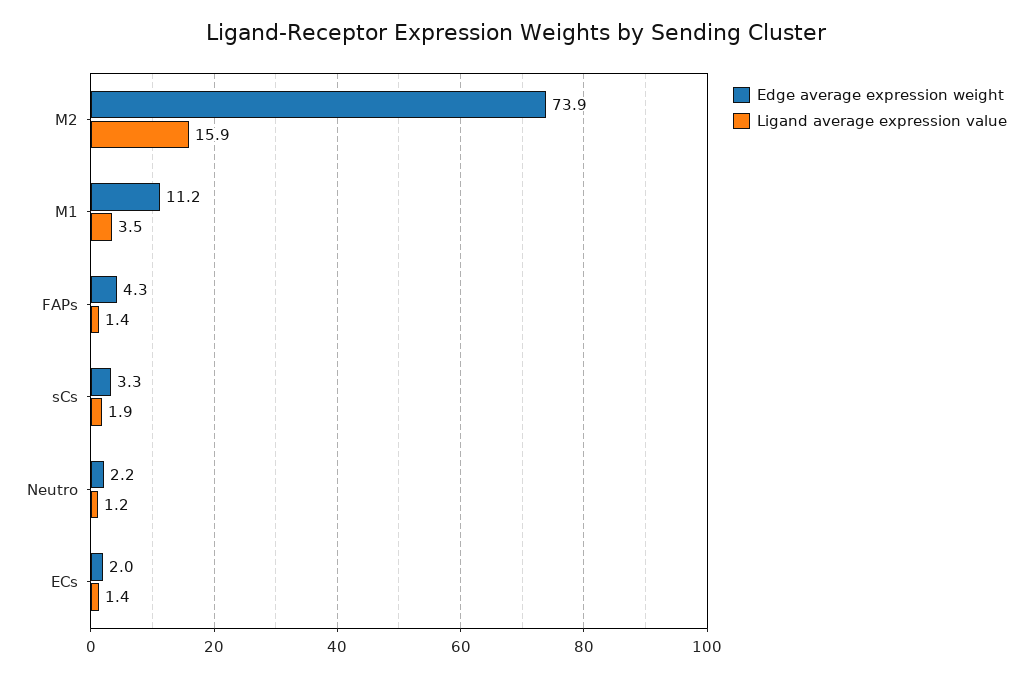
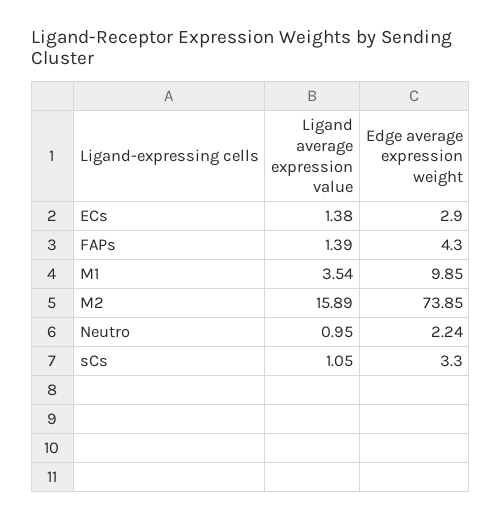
  {
    "Edge average expression weight": {
      "M2": 73.85,
-     "M1": 11.2,
+     "M1": 9.85,
      "FAPs": 4.3,
      "sCs": 3.3,
      "Neutro": 2.24,
-     "ECs": 2
+     "ECs": 2.9
    },
    "Ligand average expression value": {
      "M2": 15.89,
      "M1": 3.54,
      "FAPs": 1.39,
-     "sCs": 1.9,
+     "sCs": 1.05,
-     "Neutro": 1.2,
+     "Neutro": 0.95,
      "ECs": 1.38
    }
  }

